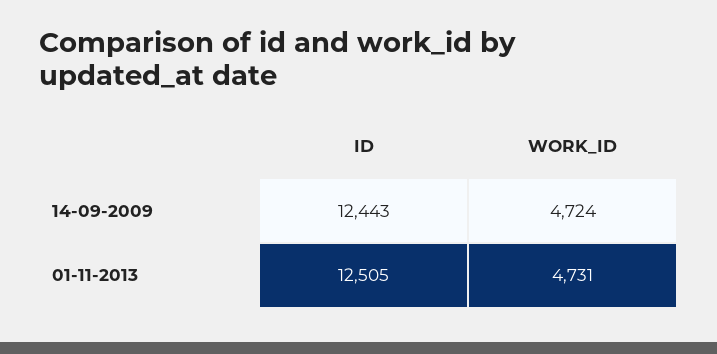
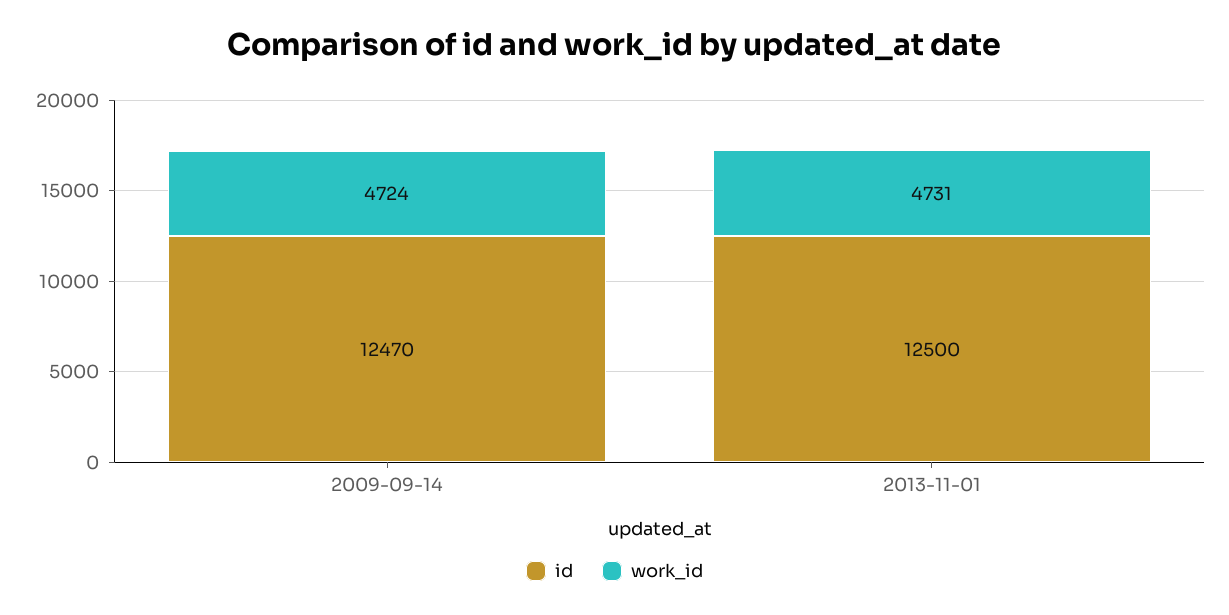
  {
    "ID": {
-     "14-09-2009": 12443,
+     "14-09-2009": 12470,
-     "01-11-2013": 12505
+     "01-11-2013": 12500
    },
    "WORK_ID": {
      "14-09-2009": 4724,
      "01-11-2013": 4731
    }
  }

